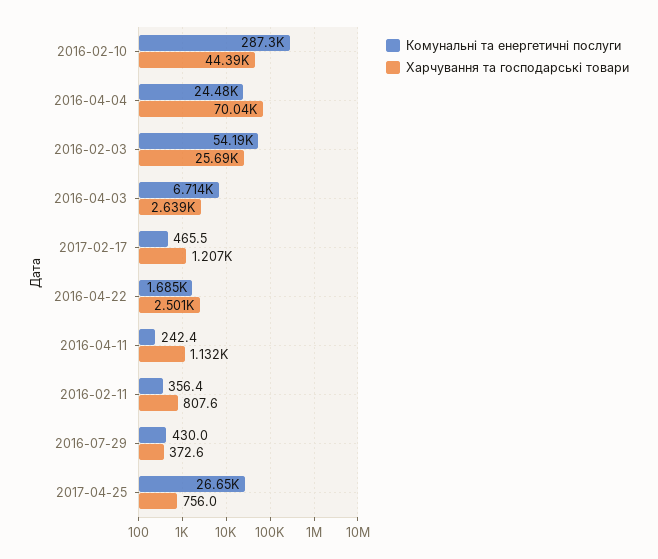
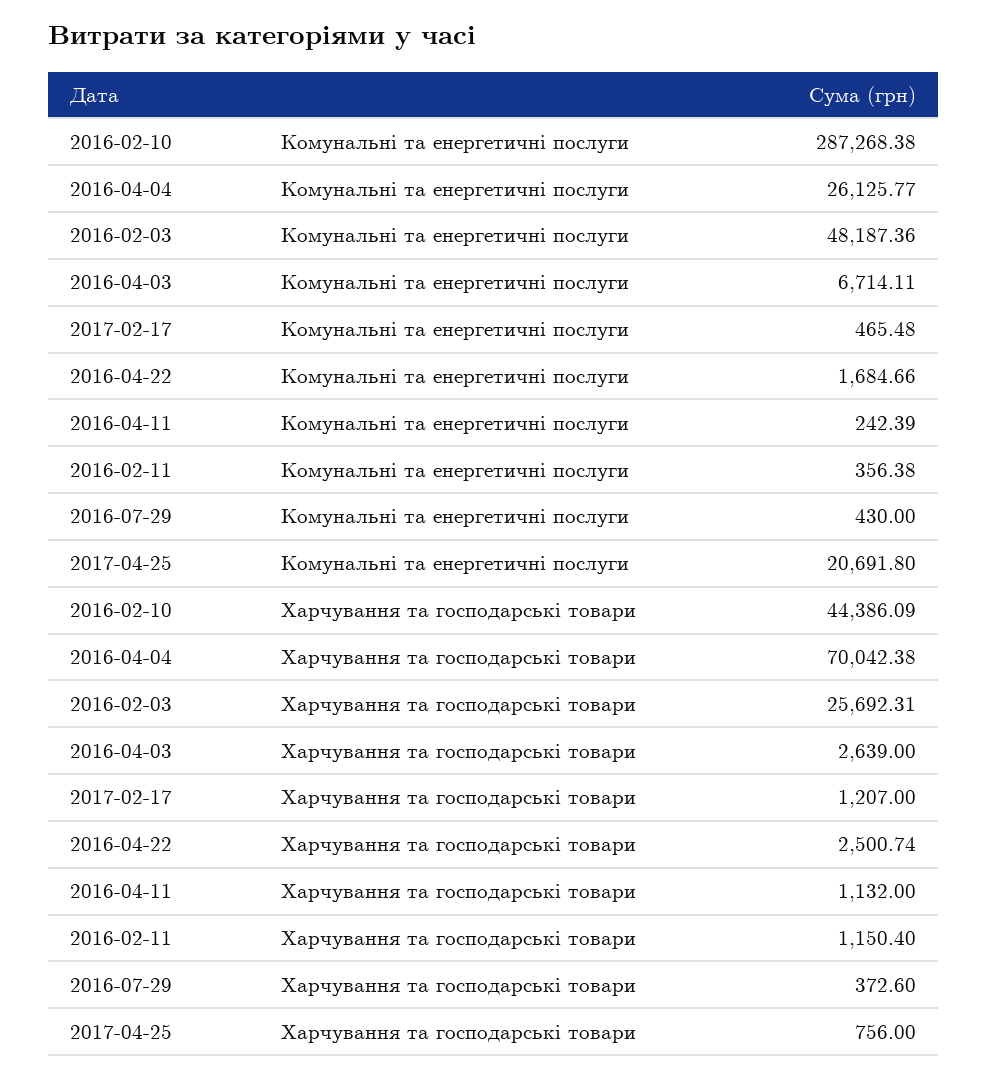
  {
    "Комунальні та енергетичні послуги": {
      "2016-02-10": 287268.38,
-     "2016-04-04": 24480,
+     "2016-04-04": 26125.77,
-     "2016-02-03": 54190,
+     "2016-02-03": 48187.36,
      "2016-04-03": 6714.11,
      "2017-02-17": 465.48,
      "2016-04-22": 1684.66,
      "2016-04-11": 242.39,
      "2016-02-11": 356.38,
      "2016-07-29": 430,
-     "2017-04-25": 26650
+     "2017-04-25": 20691.8
    },
    "Харчування та господарські товари": {
      "2016-02-10": 44386.09,
      "2016-04-04": 70042.38,
      "2016-02-03": 25692.31,
      "2016-04-03": 2639,
      "2017-02-17": 1207,
      "2016-04-22": 2500.74,
      "2016-04-11": 1132,
-     "2016-02-11": 807.6,
+     "2016-02-11": 1150.4,
      "2016-07-29": 372.6,
      "2017-04-25": 756
    }
  }

